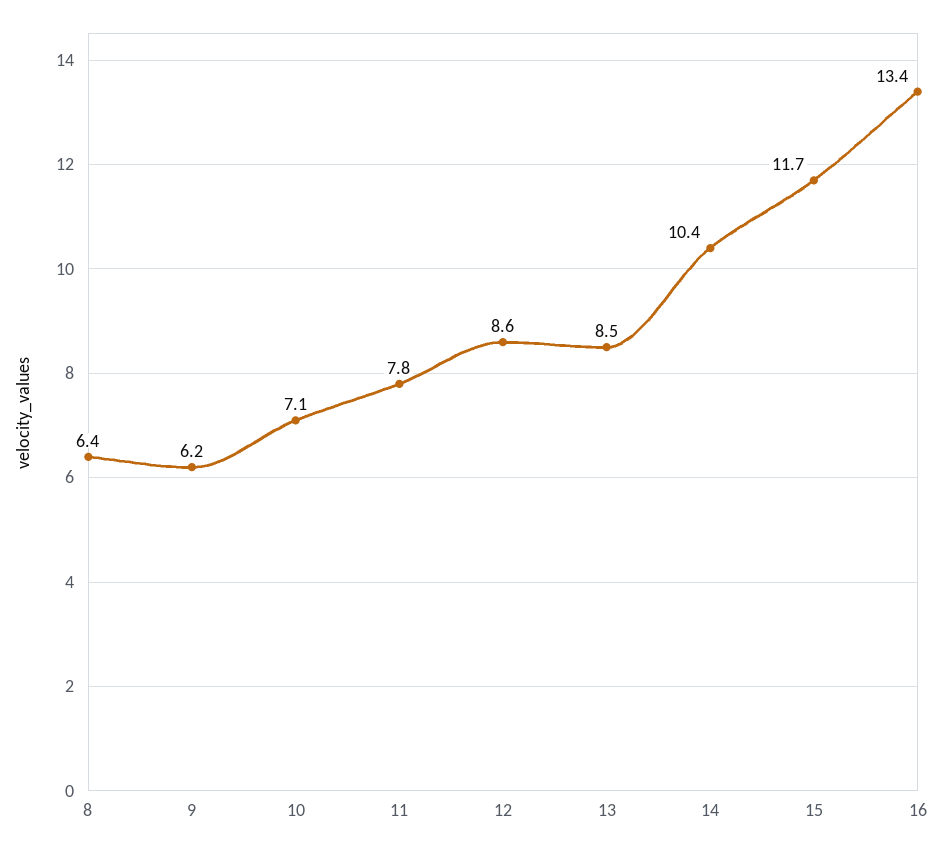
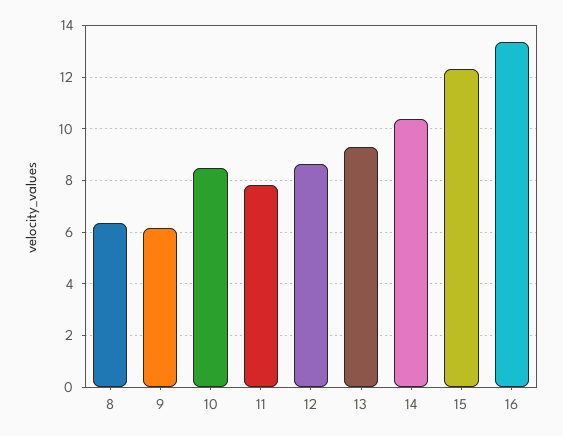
  {
    "8": 6.4,
    "9": 6.2,
-   "10": 7.1,
+   "10": 8.5,
    "11": 7.8,
    "12": 8.6,
-   "13": 8.5,
+   "13": 9.25,
    "14": 10.4,
-   "15": 11.7,
+   "15": 12.25,
    "16": 13.4
  }

